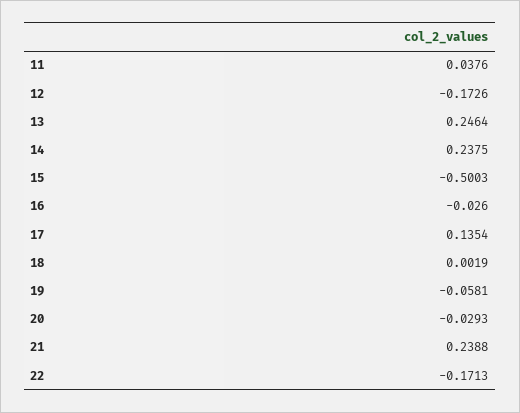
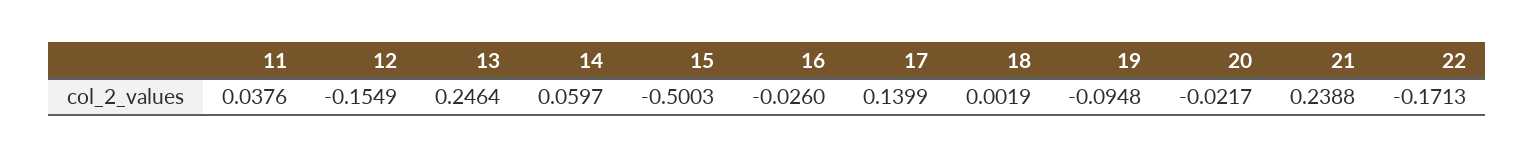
  {
    "11": 0.0376,
-   "12": -0.1726,
+   "12": -0.1549,
    "13": 0.2464,
-   "14": 0.2375,
+   "14": 0.0597,
    "15": -0.5003,
    "16": -0.026,
-   "17": 0.1354,
+   "17": 0.1399,
    "18": 0.0019,
-   "19": -0.0581,
+   "19": -0.0948,
-   "20": -0.0293,
+   "20": -0.0217,
    "21": 0.2388,
    "22": -0.1713
  }

